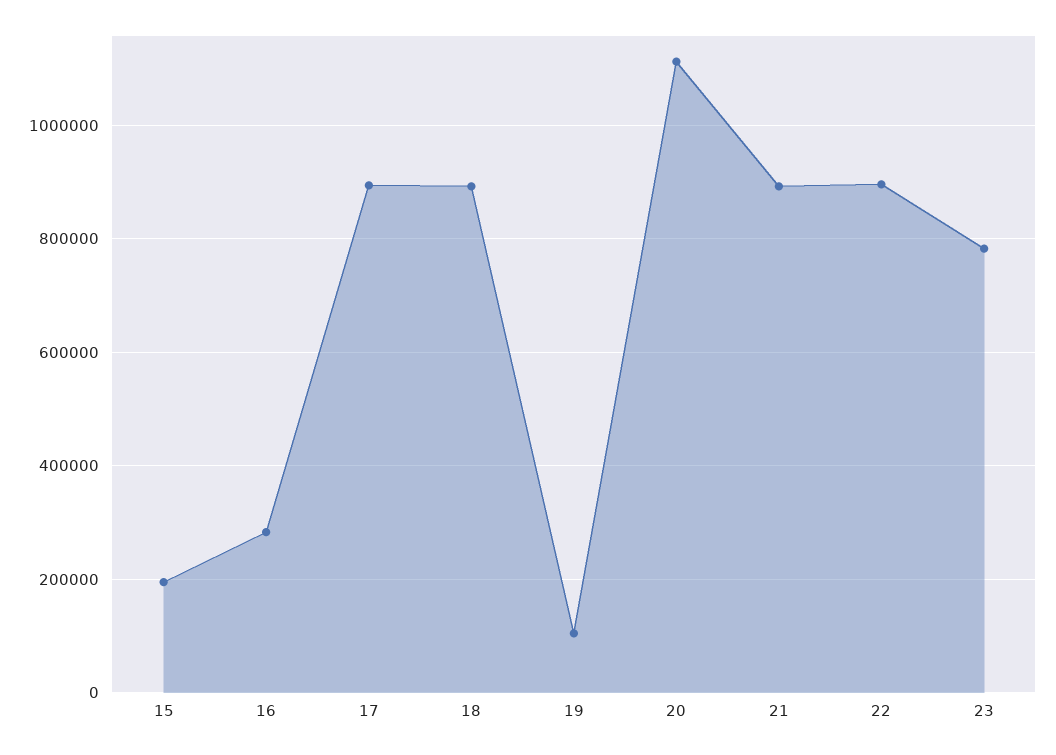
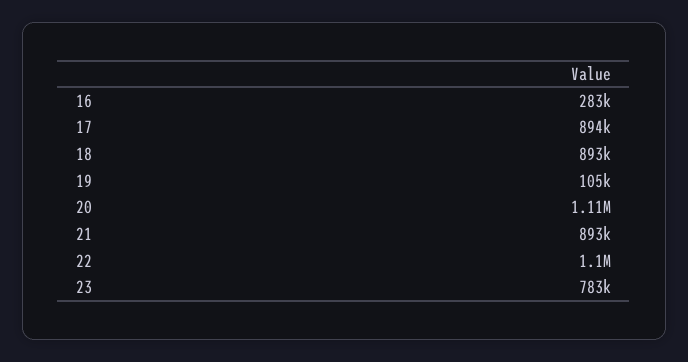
  {
-   "15": 200000,
    "16": 283000,
    "17": 894000,
    "18": 893000,
    "19": 105000,
    "20": 1110000,
    "21": 893000,
-   "22": 900000,
+   "22": 1100000,
    "23": 783000
  }

